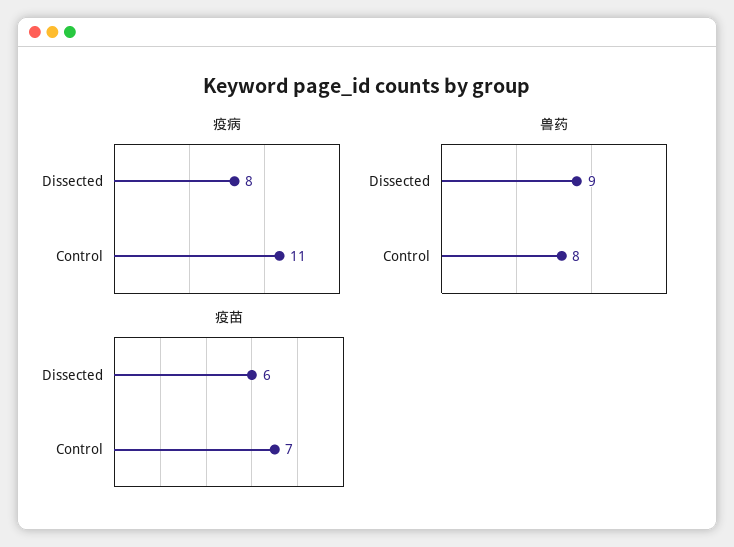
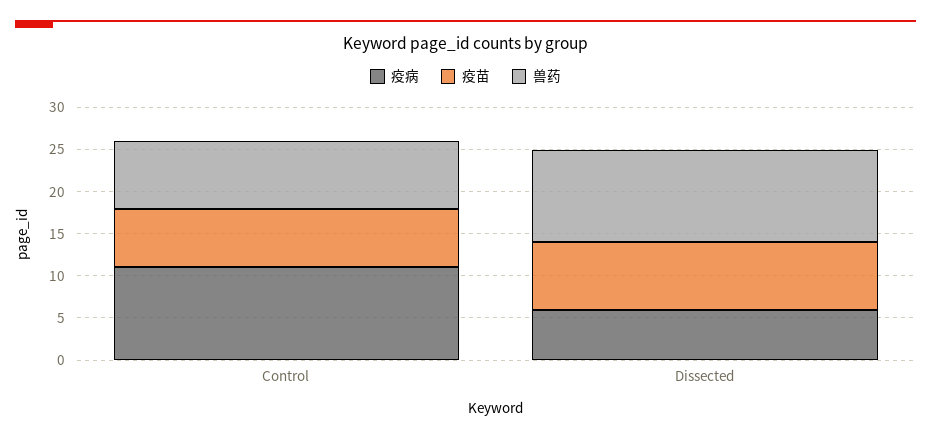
  {
    "疫病": {
-     "Dissected": 8,
+     "Dissected": 6,
      "Control": 11
    },
    "兽药": {
-     "Dissected": 9,
+     "Dissected": 11,
      "Control": 8
    },
    "疫苗": {
-     "Dissected": 6,
+     "Dissected": 8,
      "Control": 7
    }
  }

